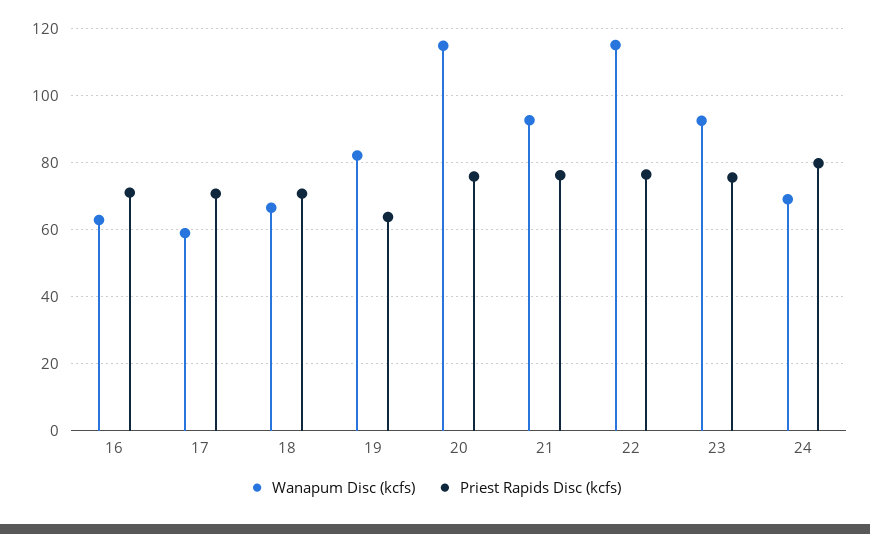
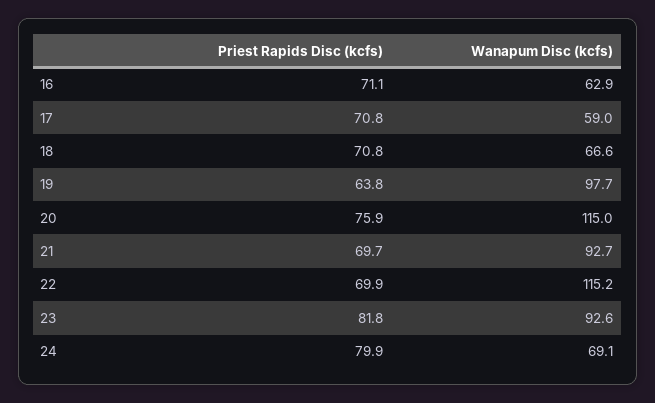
  {
    "Wanapum Disc (kcfs)": {
      "16": 62.9,
      "17": 59,
      "18": 66.6,
-     "19": 82,
+     "19": 97.7,
      "20": 115,
      "21": 92.7,
      "22": 115.2,
      "23": 92.6,
      "24": 69.1
    },
    "Priest Rapids Disc (kcfs)": {
      "16": 71.1,
      "17": 70.8,
      "18": 70.8,
      "19": 63.8,
      "20": 75.9,
-     "21": 76,
+     "21": 69.7,
-     "22": 76,
+     "22": 69.9,
-     "23": 76,
+     "23": 81.8,
      "24": 79.9
    }
  }

